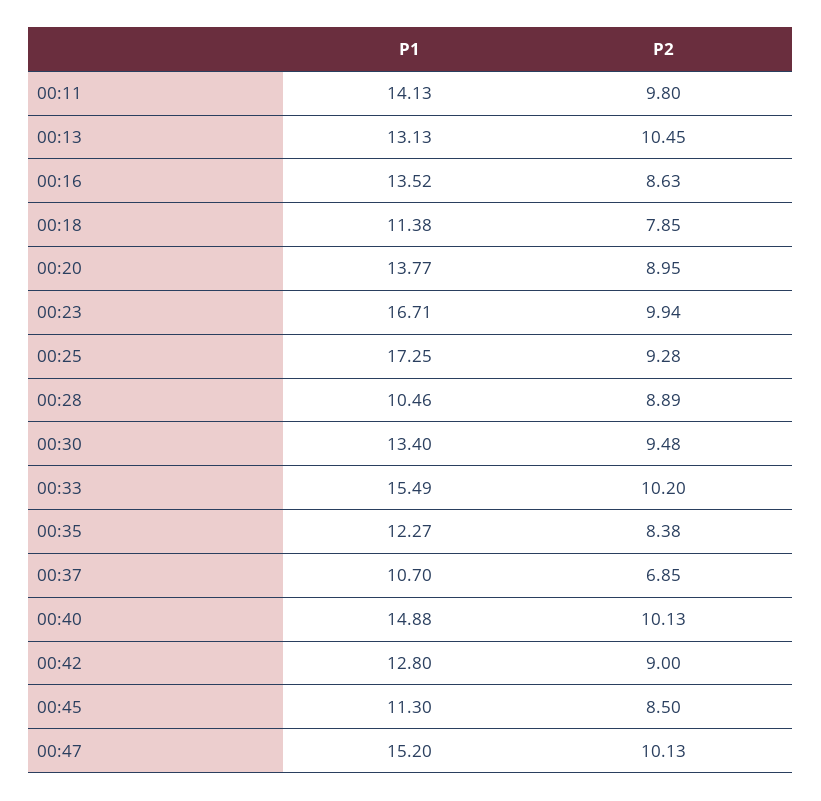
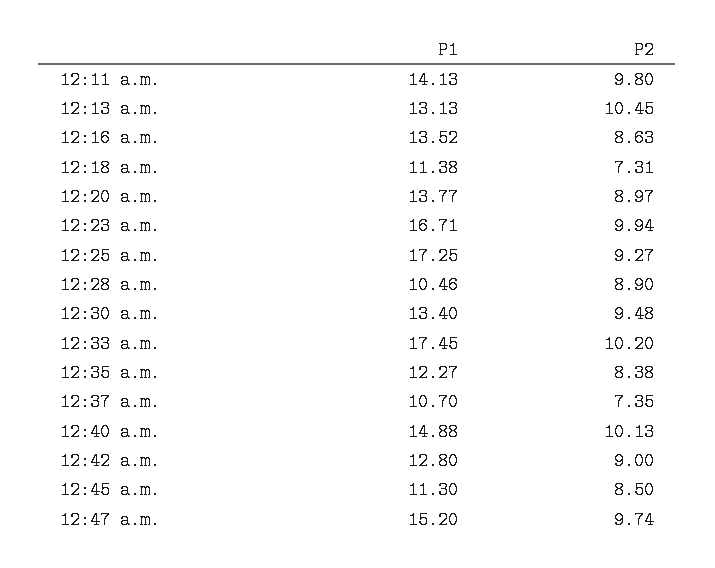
  {
    "P1": {
      "00:11": 14.13,
      "00:13": 13.13,
      "00:16": 13.52,
      "00:18": 11.38,
      "00:20": 13.77,
      "00:23": 16.71,
      "00:25": 17.25,
      "00:28": 10.46,
      "00:30": 13.4,
-     "00:33": 15.49,
+     "00:33": 17.45,
      "00:35": 12.27,
      "00:37": 10.7,
      "00:40": 14.88,
      "00:42": 12.8,
      "00:45": 11.3,
      "00:47": 15.2
    },
    "P2": {
      "00:11": 9.8,
      "00:13": 10.45,
      "00:16": 8.63,
-     "00:18": 7.85,
+     "00:18": 7.31,
-     "00:20": 8.95,
+     "00:20": 8.97,
      "00:23": 9.94,
-     "00:25": 9.28,
+     "00:25": 9.27,
-     "00:28": 8.89,
+     "00:28": 8.9,
      "00:30": 9.48,
      "00:33": 10.2,
      "00:35": 8.38,
-     "00:37": 6.85,
+     "00:37": 7.35,
      "00:40": 10.13,
      "00:42": 9,
      "00:45": 8.5,
-     "00:47": 10.13
+     "00:47": 9.74
    }
  }

